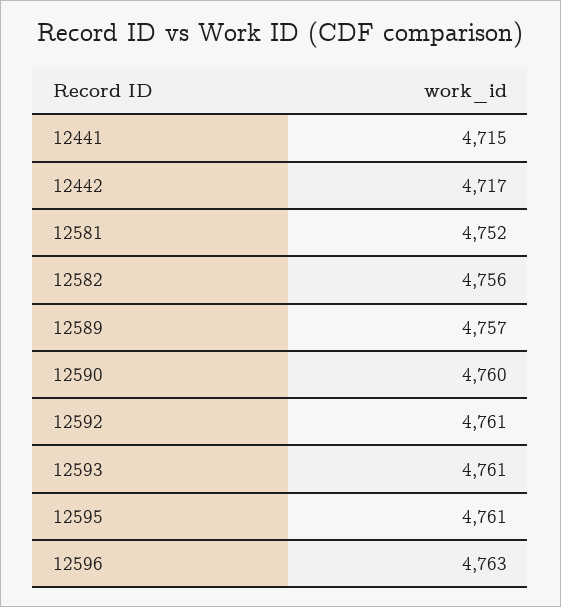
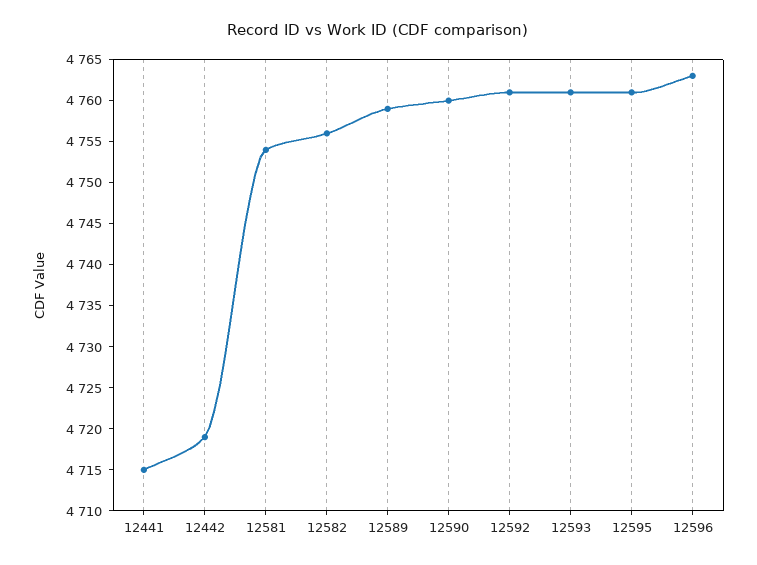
  {
    "12441": 4715,
-   "12442": 4717,
+   "12442": 4719,
-   "12581": 4752,
+   "12581": 4754,
    "12582": 4756,
-   "12589": 4757,
+   "12589": 4759,
    "12590": 4760,
    "12592": 4761,
    "12593": 4761,
    "12595": 4761,
    "12596": 4763
  }

